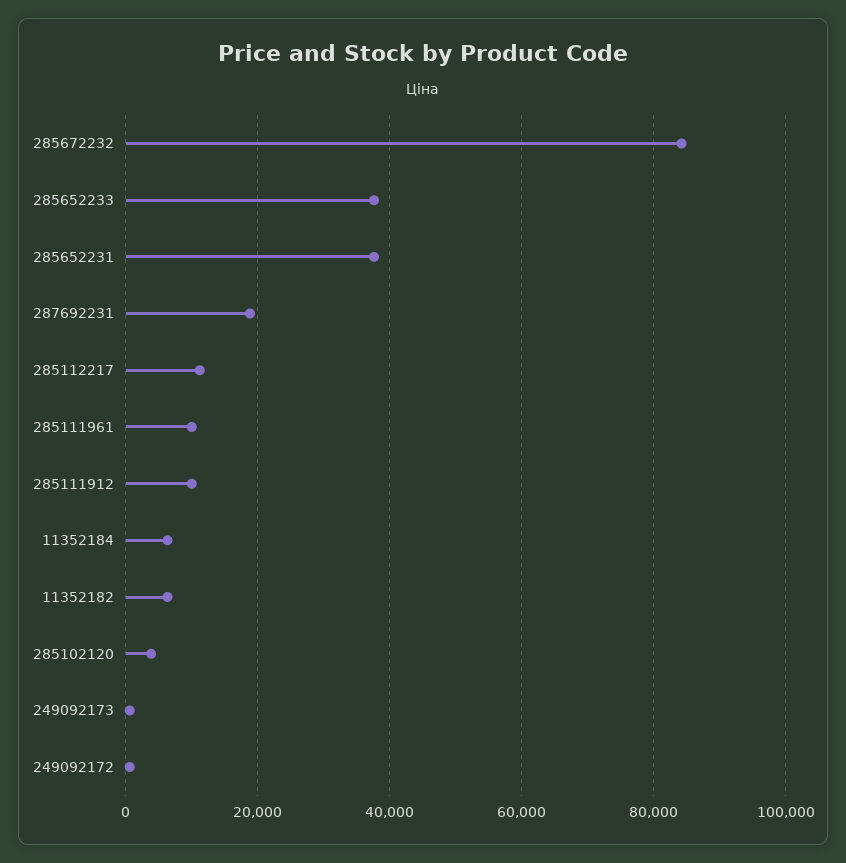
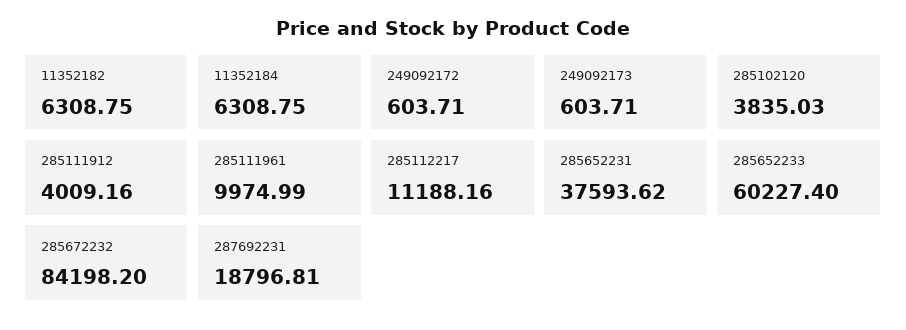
  {
    "285672232": 84198.2,
-   "285652233": 38000,
+   "285652233": 60227.4,
    "285652231": 37593.62,
    "287692231": 18796.81,
    "285112217": 11188.16,
    "285111961": 9974.99,
-   "285111912": 10000,
+   "285111912": 4009.16,
    "11352184": 6308.75,
    "11352182": 6308.75,
    "285102120": 3835.03,
    "249092173": 603.71,
    "249092172": 603.71
  }

